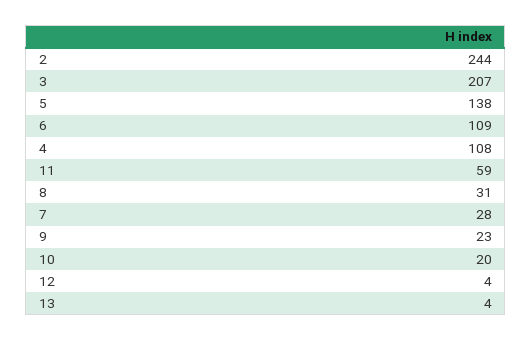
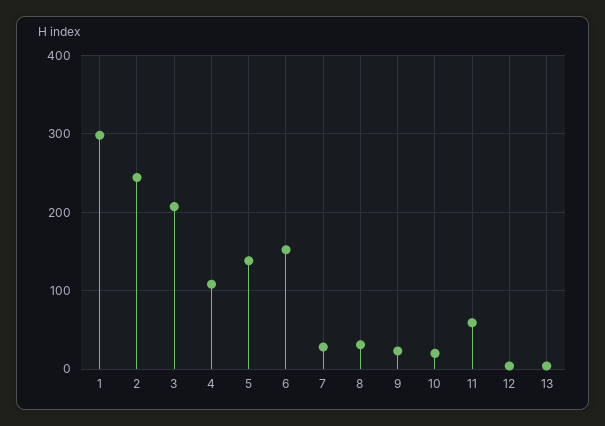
  {
    "2": 244,
    "3": 207,
    "5": 138,
-   "6": 109,
+   "6": 150,
    "4": 108,
    "11": 59,
    "8": 31,
    "7": 28,
    "9": 23,
    "10": 20,
    "12": 4,
-   "13": 4
+   "13": 4,
+   "1": 300
  }

